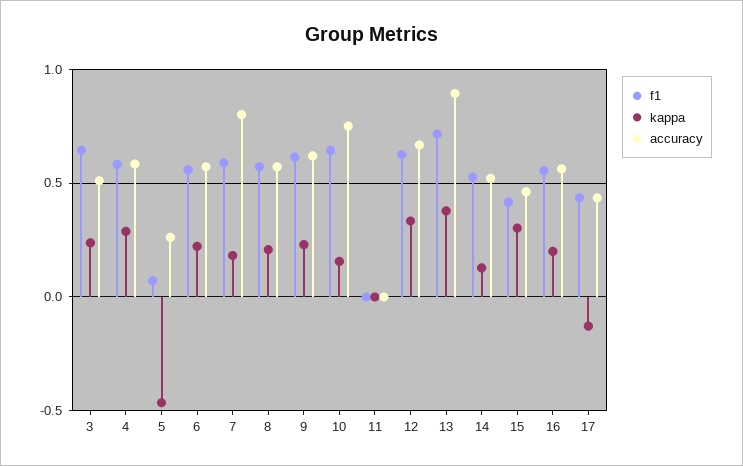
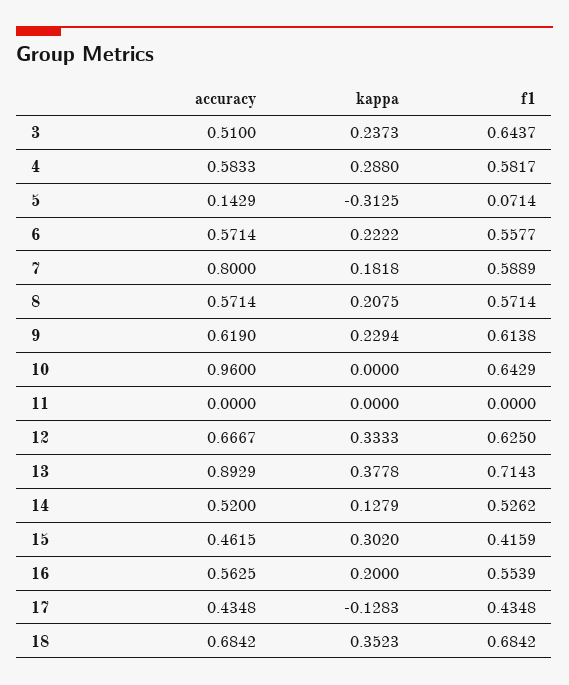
  {
    "f1": {
      "3": 0.6437,
      "4": 0.5817,
      "5": 0.0714,
      "6": 0.5577,
      "7": 0.5889,
      "8": 0.5714,
      "9": 0.6138,
      "10": 0.6429,
      "11": 0,
      "12": 0.625,
      "13": 0.7143,
      "14": 0.5262,
      "15": 0.4159,
      "16": 0.5539,
-     "17": 0.4348
+     "17": 0.4348,
+     "18": 0.6842
    },
    "kappa": {
      "3": 0.2373,
      "4": 0.288,
-     "5": -0.45,
+     "5": -0.3125,
      "6": 0.2222,
      "7": 0.1818,
      "8": 0.2075,
      "9": 0.2294,
-     "10": 0.15,
+     "10": 0,
      "11": 0,
      "12": 0.3333,
      "13": 0.3778,
      "14": 0.1279,
      "15": 0.302,
      "16": 0.2,
-     "17": -0.1283
+     "17": -0.1283,
+     "18": 0.3523
    },
    "accuracy": {
      "3": 0.51,
      "4": 0.5833,
-     "5": 0.25,
+     "5": 0.1429,
      "6": 0.5714,
      "7": 0.8,
      "8": 0.5714,
      "9": 0.619,
-     "10": 0.75,
+     "10": 0.96,
      "11": 0,
      "12": 0.6667,
      "13": 0.8929,
      "14": 0.52,
      "15": 0.4615,
      "16": 0.5625,
-     "17": 0.4348
+     "17": 0.4348,
+     "18": 0.6842
    }
  }

